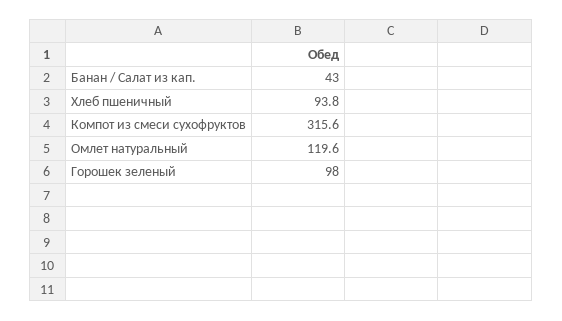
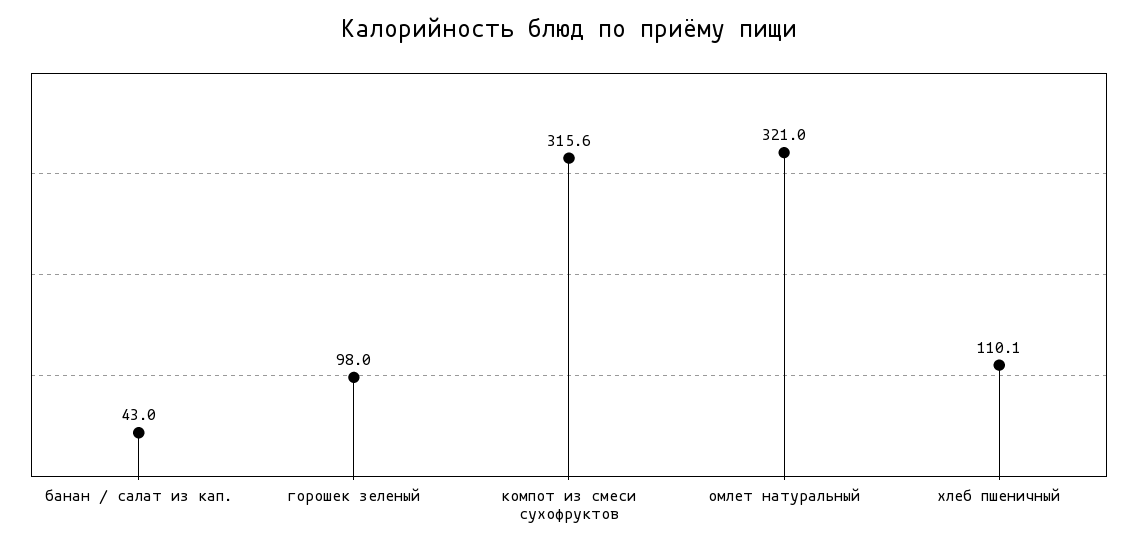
  {
    "Банан / Салат из кап.": 43,
-   "Хлеб пшеничный": 93.8,
+   "Хлеб пшеничный": 110.1,
    "Компот из смеси сухофруктов": 315.6,
-   "Омлет натуральный": 119.6,
+   "Омлет натуральный": 321,
    "Горошек зеленый": 98
  }

